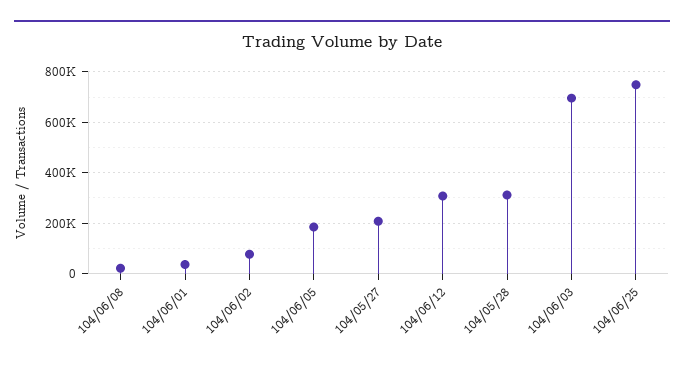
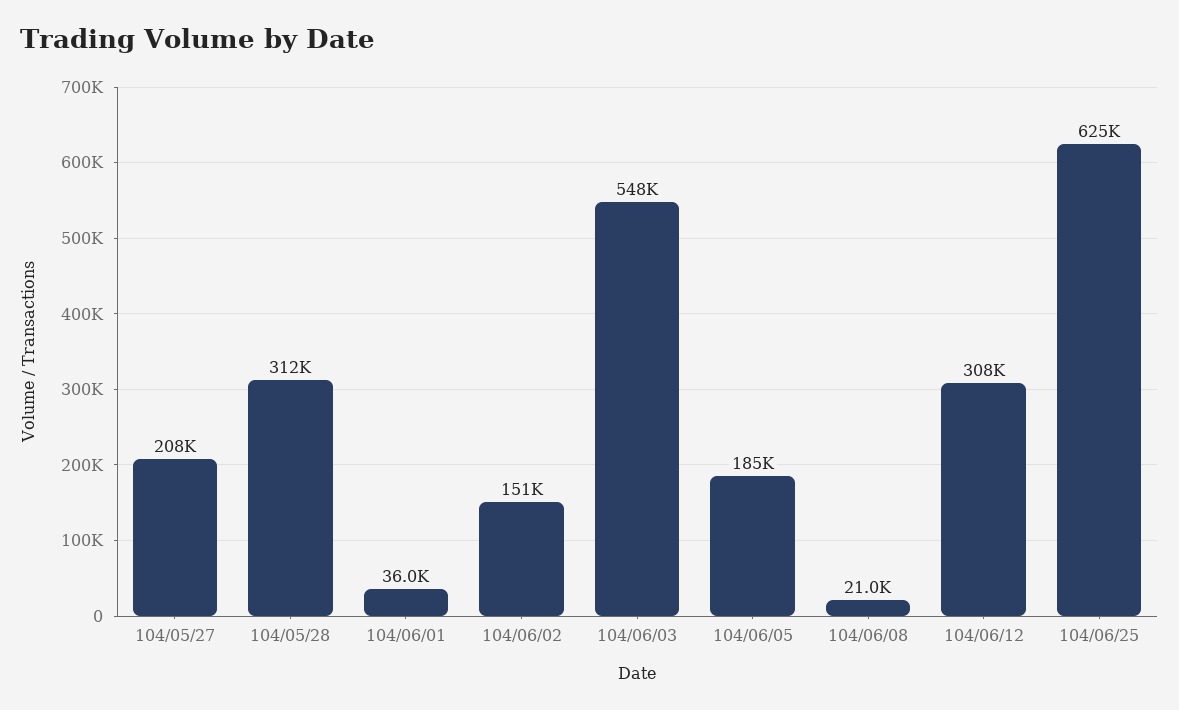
  {
    "104/06/08": 21000,
    "104/06/01": 36000,
-   "104/06/02": 75000,
+   "104/06/02": 151000,
    "104/06/05": 185000,
    "104/05/27": 208000,
    "104/06/12": 308000,
    "104/05/28": 312000,
-   "104/06/03": 700000,
+   "104/06/03": 548000,
-   "104/06/25": 750000
+   "104/06/25": 625000
  }

